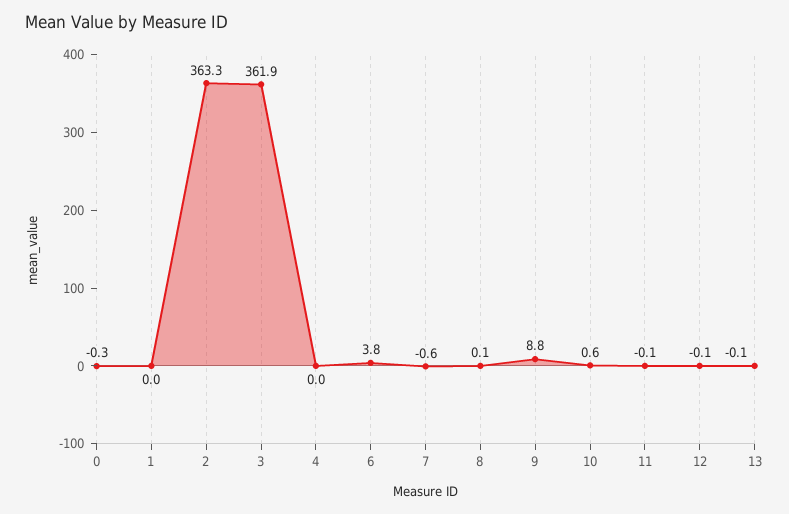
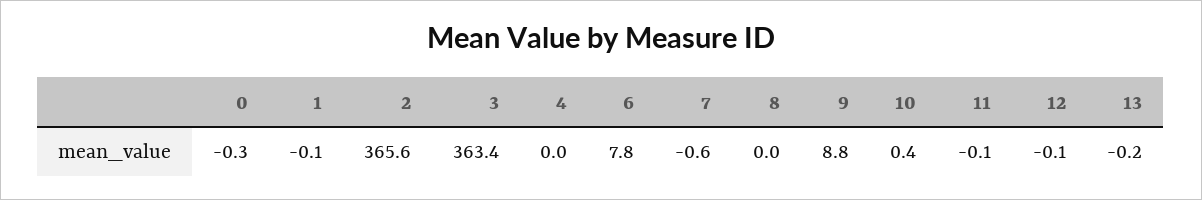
  {
    "0": -0.3,
-   "1": 0,
+   "1": -0.1,
-   "2": 363.3,
+   "2": 365.6,
-   "3": 361.9,
+   "3": 363.4,
    "4": 0,
-   "6": 3.8,
+   "6": 7.8,
    "7": -0.6,
-   "8": 0.1,
+   "8": 0,
    "9": 8.8,
-   "10": 0.6,
+   "10": 0.4,
    "11": -0.1,
    "12": -0.1,
-   "13": -0.1
+   "13": -0.2
  }

